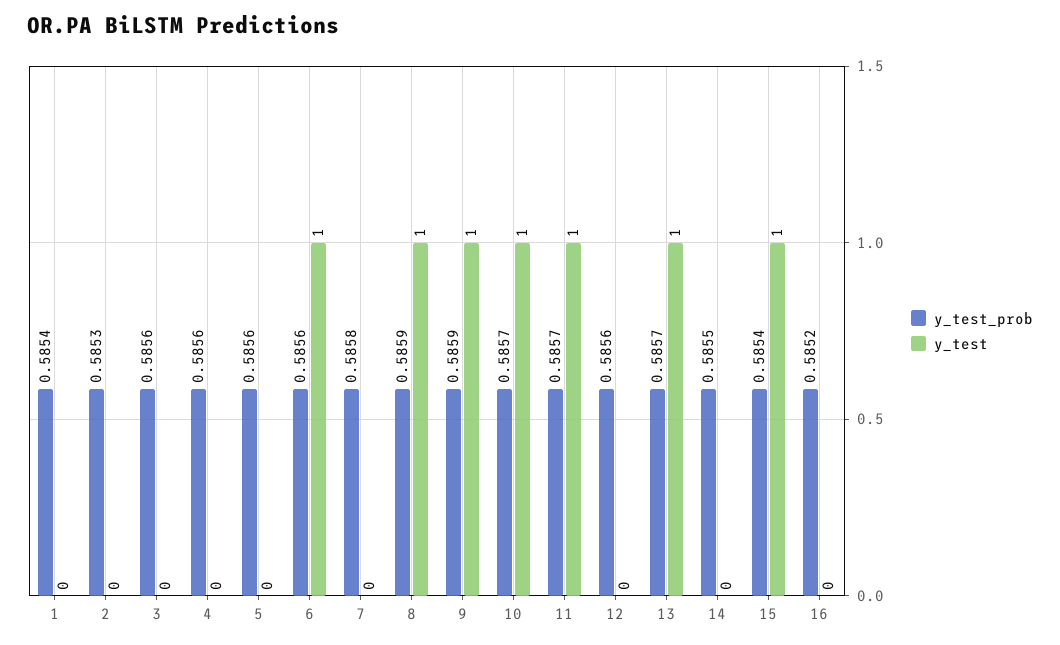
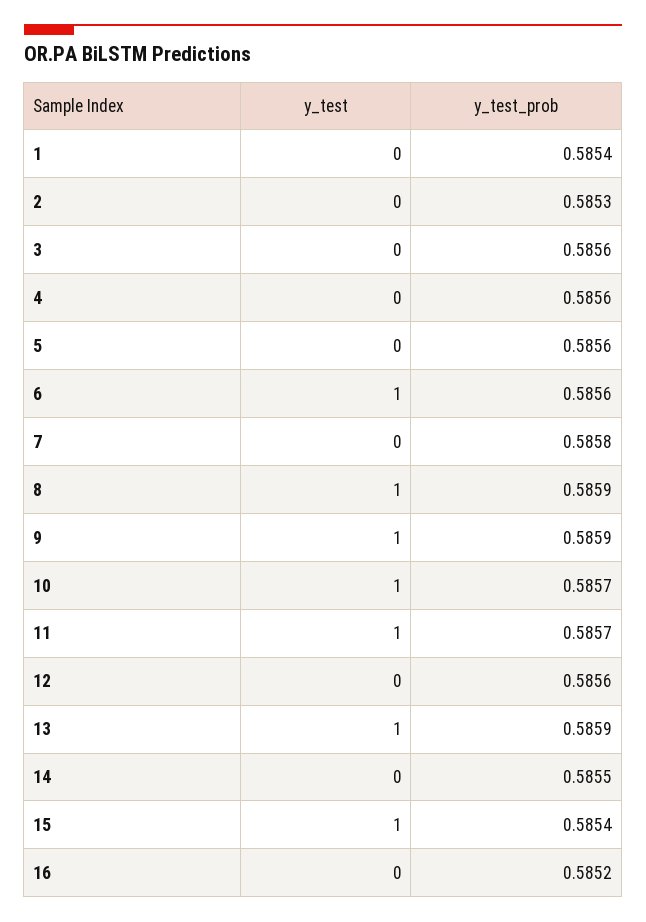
  {
    "y_test_prob": {
      "1": 0.5854,
      "2": 0.5853,
      "3": 0.5856,
      "4": 0.5856,
      "5": 0.5856,
      "6": 0.5856,
      "7": 0.5858,
      "8": 0.5859,
      "9": 0.5859,
      "10": 0.5857,
      "11": 0.5857,
      "12": 0.5856,
-     "13": 0.5857,
+     "13": 0.5859,
      "14": 0.5855,
      "15": 0.5854,
      "16": 0.5852
    },
    "y_test": {
      "1": 0,
      "2": 0,
      "3": 0,
      "4": 0,
      "5": 0,
      "6": 1,
      "7": 0,
      "8": 1,
      "9": 1,
      "10": 1,
      "11": 1,
      "12": 0,
      "13": 1,
      "14": 0,
      "15": 1,
      "16": 0
    }
  }

